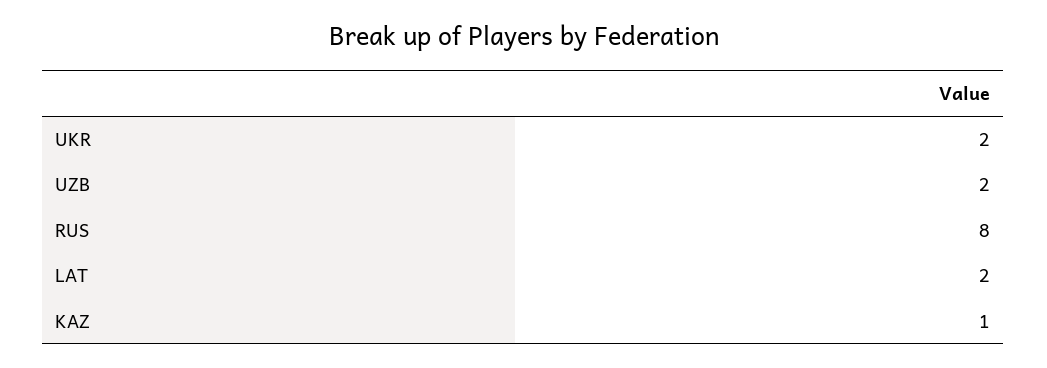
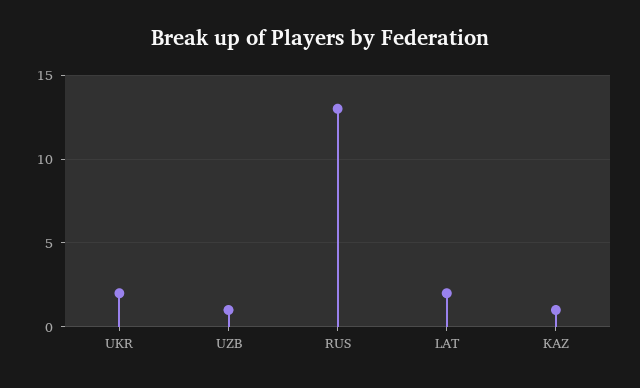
  {
    "UKR": 2,
-   "UZB": 2,
+   "UZB": 1,
-   "RUS": 8,
+   "RUS": 13,
    "LAT": 2,
    "KAZ": 1
  }

